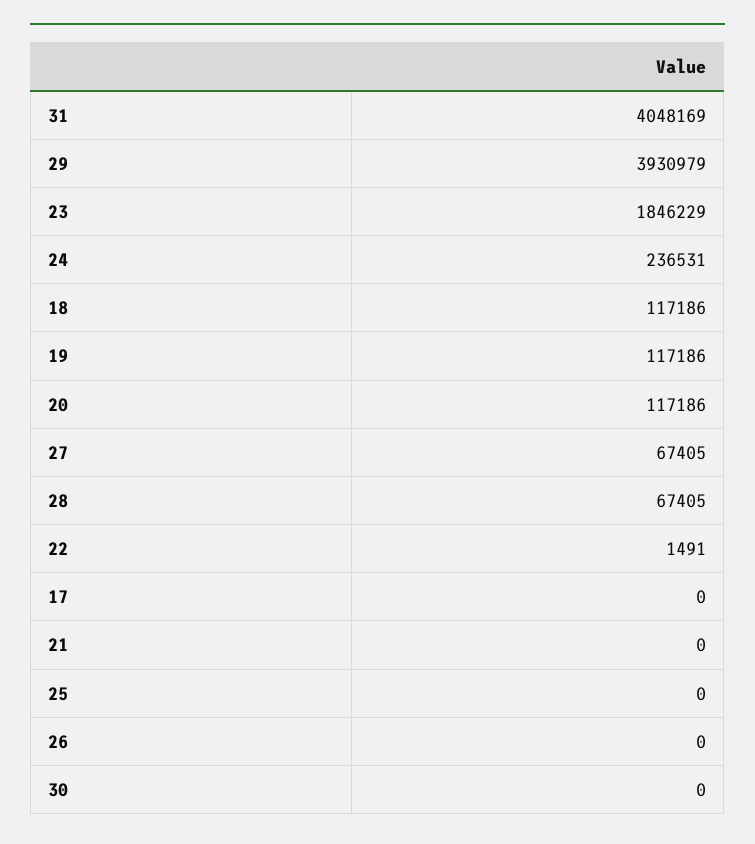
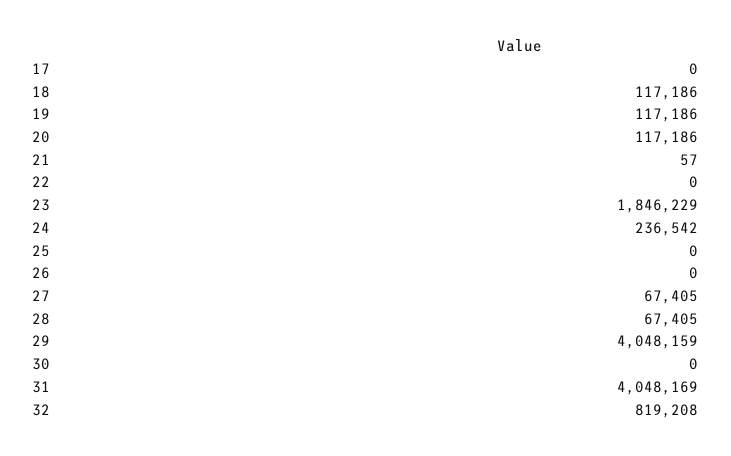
  {
    "31": 4048169,
-   "29": 3930979,
+   "29": 4048159,
    "23": 1846229,
-   "24": 236531,
+   "24": 236542,
    "18": 117186,
    "19": 117186,
    "20": 117186,
    "27": 67405,
    "28": 67405,
-   "22": 1491,
+   "22": 0,
    "17": 0,
-   "21": 0,
+   "21": 57,
    "25": 0,
    "26": 0,
-   "30": 0
+   "30": 0,
+   "32": 819208
  }

